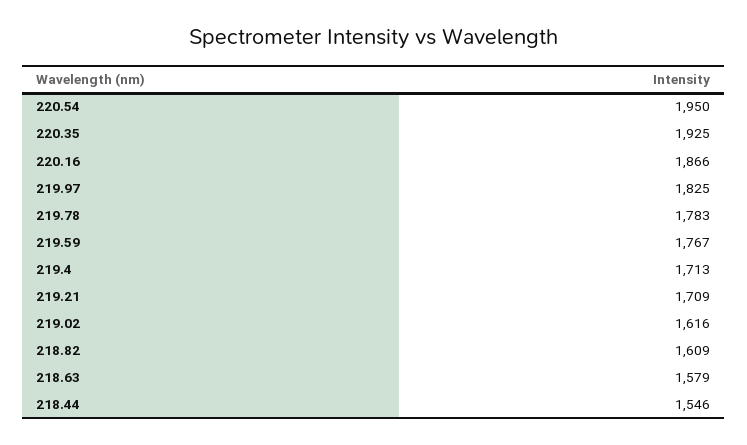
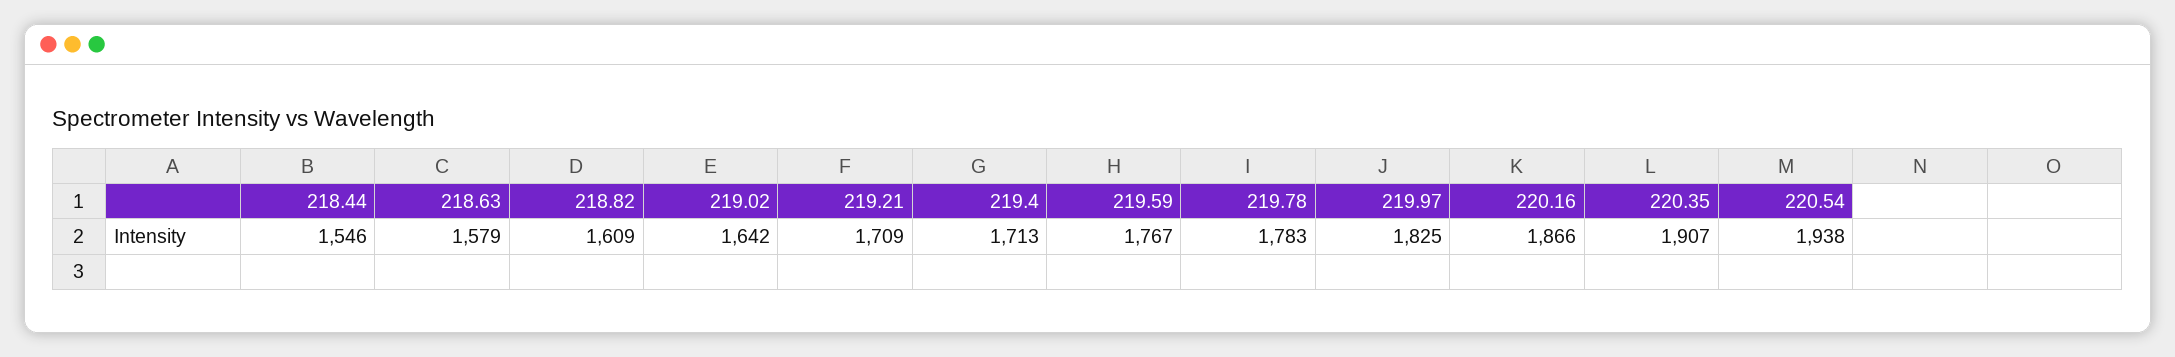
  {
-   "220.54": 1950,
+   "220.54": 1938,
-   "220.35": 1925,
+   "220.35": 1907,
    "220.16": 1866,
    "219.97": 1825,
    "219.78": 1783,
    "219.59": 1767,
    "219.4": 1713,
    "219.21": 1709,
-   "219.02": 1616,
+   "219.02": 1642,
    "218.82": 1609,
    "218.63": 1579,
    "218.44": 1546
  }

